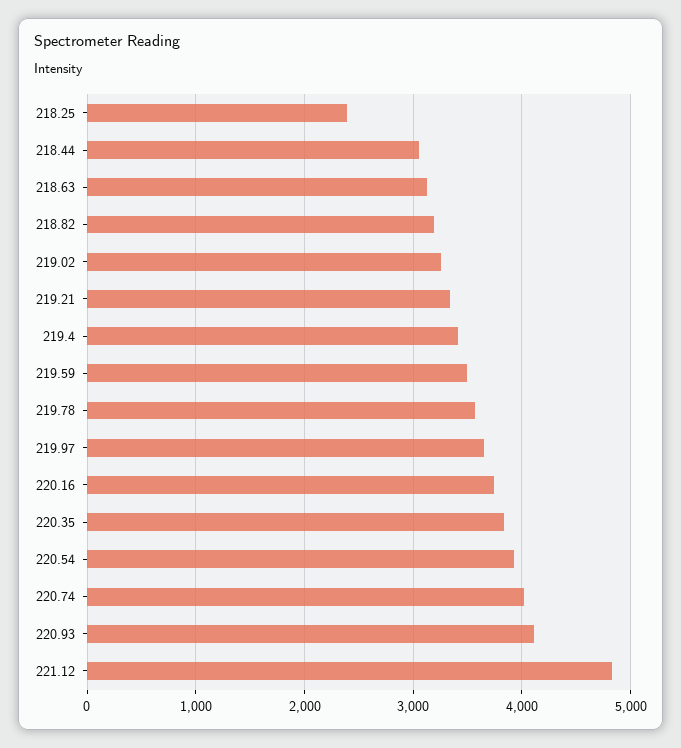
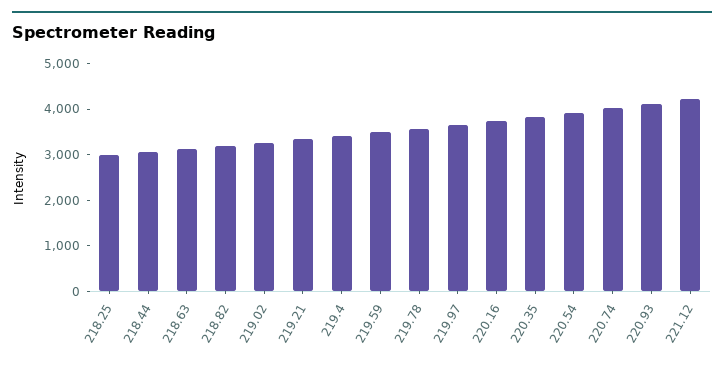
  {
-   "218.25": 2400,
+   "218.25": 3000,
    "218.44": 3100,
    "218.63": 3100,
    "218.82": 3200,
    "219.02": 3300,
    "219.21": 3300,
    "219.4": 3400,
    "219.59": 3500,
    "219.78": 3600,
    "219.97": 3700,
    "220.16": 3700,
    "220.35": 3800,
    "220.54": 3900,
    "220.74": 4000,
    "220.93": 4100,
-   "221.12": 4800
+   "221.12": 4200
  }

